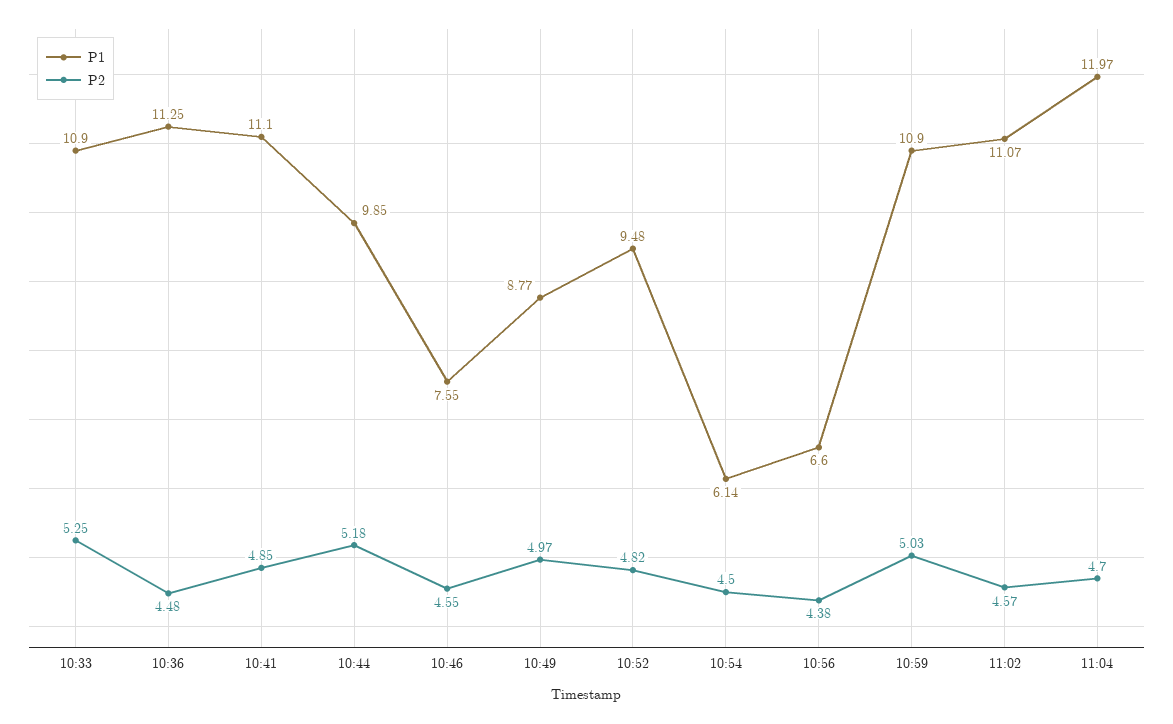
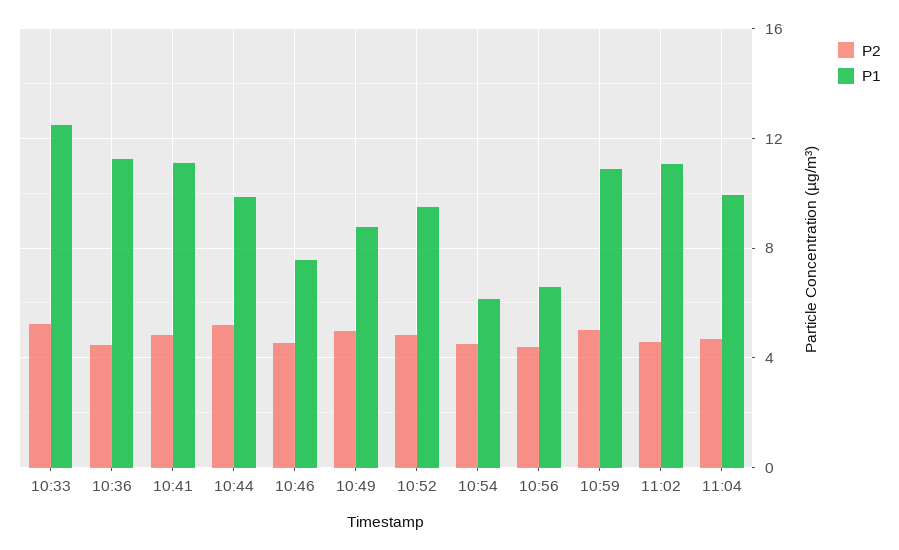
  {
    "P1": {
-     "10:33": 10.9,
+     "10:33": 12.5,
      "10:36": 11.25,
      "10:41": 11.1,
      "10:44": 9.85,
      "10:46": 7.55,
      "10:49": 8.77,
      "10:52": 9.48,
      "10:54": 6.14,
      "10:56": 6.6,
      "10:59": 10.9,
      "11:02": 11.07,
-     "11:04": 11.97
+     "11:04": 10
    },
    "P2": {
      "10:33": 5.25,
      "10:36": 4.48,
      "10:41": 4.85,
      "10:44": 5.18,
      "10:46": 4.55,
      "10:49": 4.97,
      "10:52": 4.82,
      "10:54": 4.5,
      "10:56": 4.38,
      "10:59": 5.03,
      "11:02": 4.57,
      "11:04": 4.7
    }
  }

